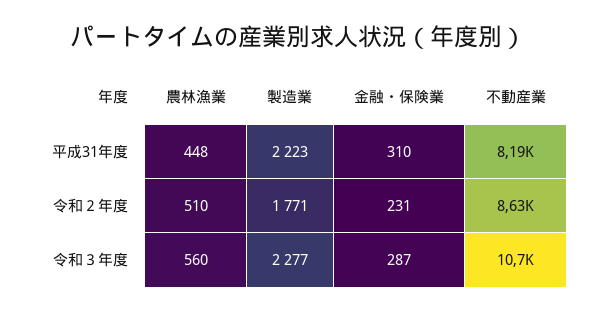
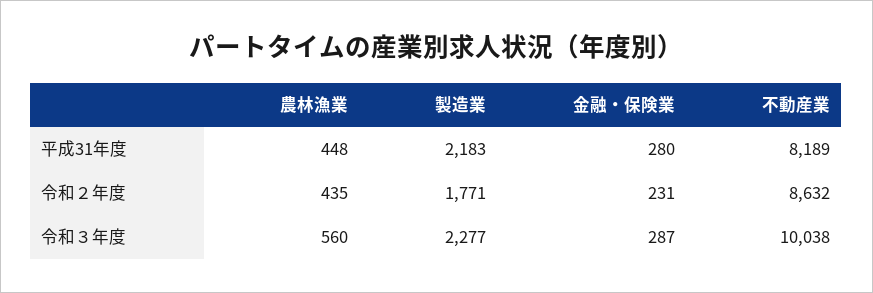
  {
    "農林漁業": {
      "平成31年度": 448,
-     "令和２年度": 510,
+     "令和２年度": 435,
      "令和３年度": 560
    },
    "製造業": {
-     "平成31年度": 2223,
+     "平成31年度": 2183,
      "令和２年度": 1771,
      "令和３年度": 2277
    },
    "金融・保険業": {
-     "平成31年度": 310,
+     "平成31年度": 280,
      "令和２年度": 231,
      "令和３年度": 287
    },
    "不動産業": {
      "平成31年度": 8189,
      "令和２年度": 8632,
-     "令和３年度": 10700
+     "令和３年度": 10038
    }
  }

